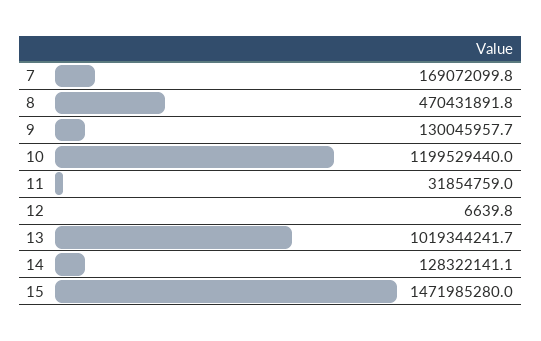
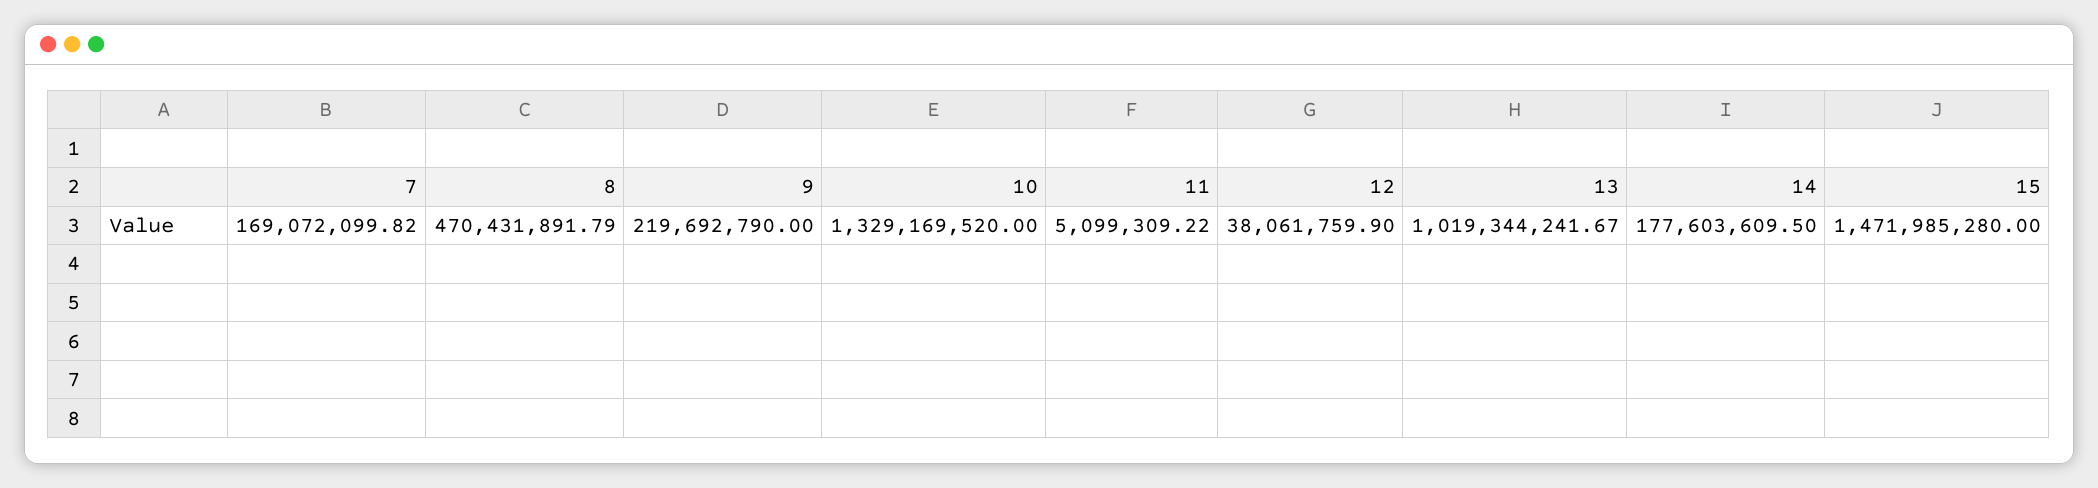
  {
    "7": 169072099.82,
    "8": 470431891.79,
-   "9": 130045957.7,
+   "9": 219692790,
-   "10": 1199529440,
+   "10": 1329169520,
-   "11": 31854759,
+   "11": 5099309.22,
-   "12": 6639.8,
+   "12": 38061759.9,
    "13": 1019344241.67,
-   "14": 128322141.1,
+   "14": 177603609.5,
    "15": 1471985280
  }

